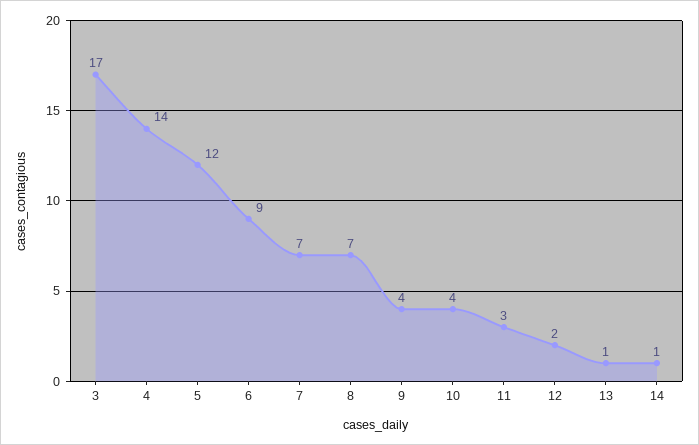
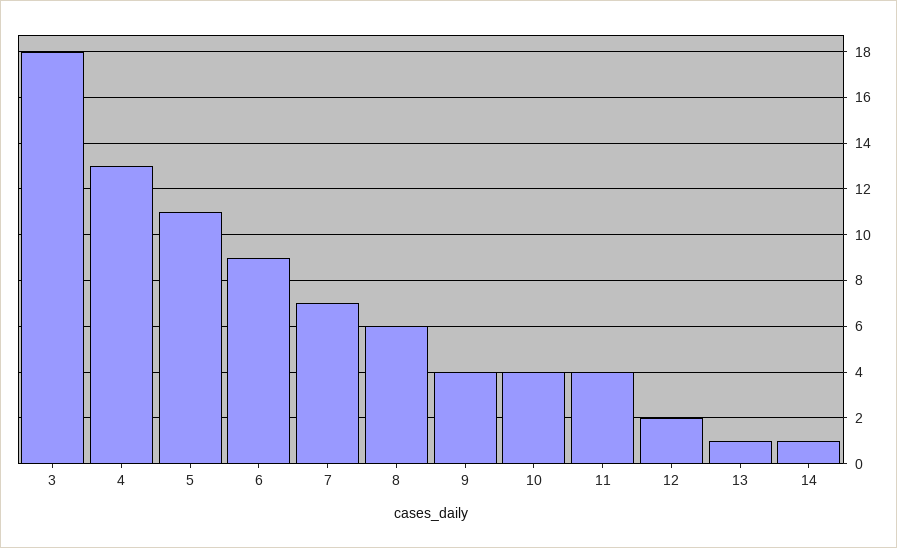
  {
-   "3": 17,
+   "3": 18,
-   "4": 14,
+   "4": 13,
-   "5": 12,
+   "5": 11,
    "6": 9,
    "7": 7,
-   "8": 7,
+   "8": 6,
    "9": 4,
    "10": 4,
-   "11": 3,
+   "11": 4,
    "12": 2,
    "13": 1,
    "14": 1
  }

